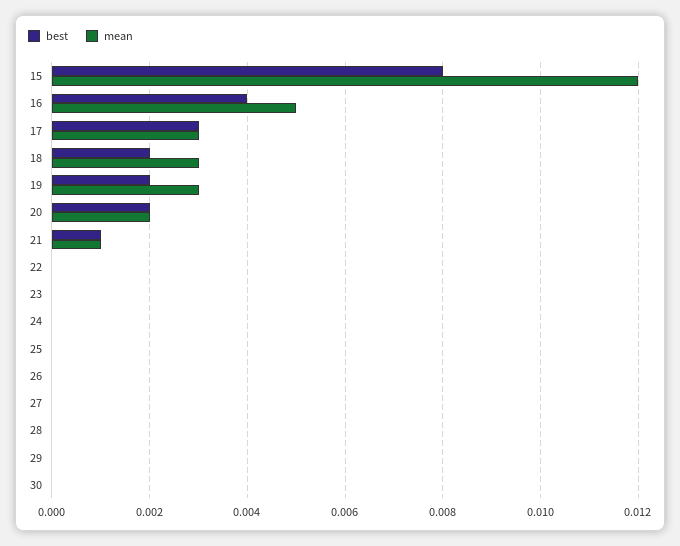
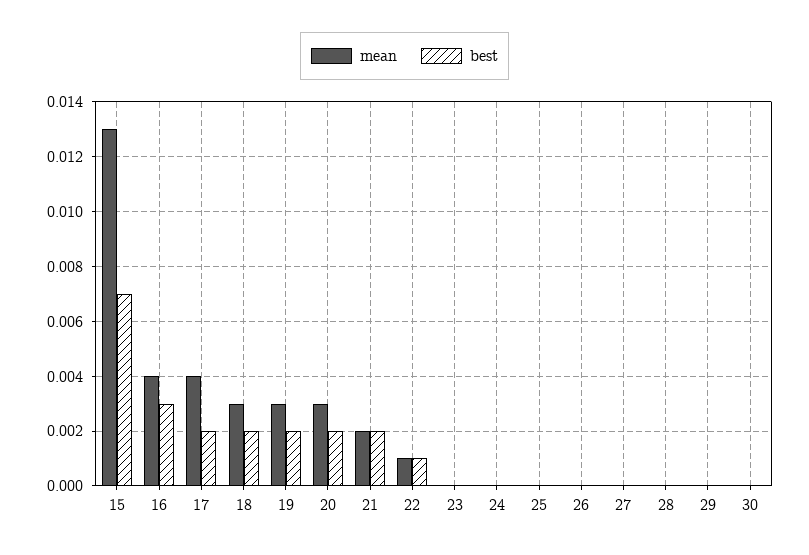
  {
    "best": {
-     "15": 0.008,
+     "15": 0.007,
-     "16": 0.004,
+     "16": 0.003,
-     "17": 0.003,
+     "17": 0.002,
      "18": 0.002,
      "19": 0.002,
      "20": 0.002,
-     "21": 0.001,
+     "21": 0.002,
-     "22": 0,
+     "22": 0.001,
      "23": 0,
      "24": 0,
      "25": 0,
      "26": 0,
      "27": 0,
      "28": 0,
      "29": 0,
      "30": 0
    },
    "mean": {
-     "15": 0.012,
+     "15": 0.013,
-     "16": 0.005,
+     "16": 0.004,
-     "17": 0.003,
+     "17": 0.004,
      "18": 0.003,
      "19": 0.003,
-     "20": 0.002,
+     "20": 0.003,
-     "21": 0.001,
+     "21": 0.002,
-     "22": 0,
+     "22": 0.001,
      "23": 0,
      "24": 0,
      "25": 0,
      "26": 0,
      "27": 0,
      "28": 0,
      "29": 0,
      "30": 0
    }
  }

